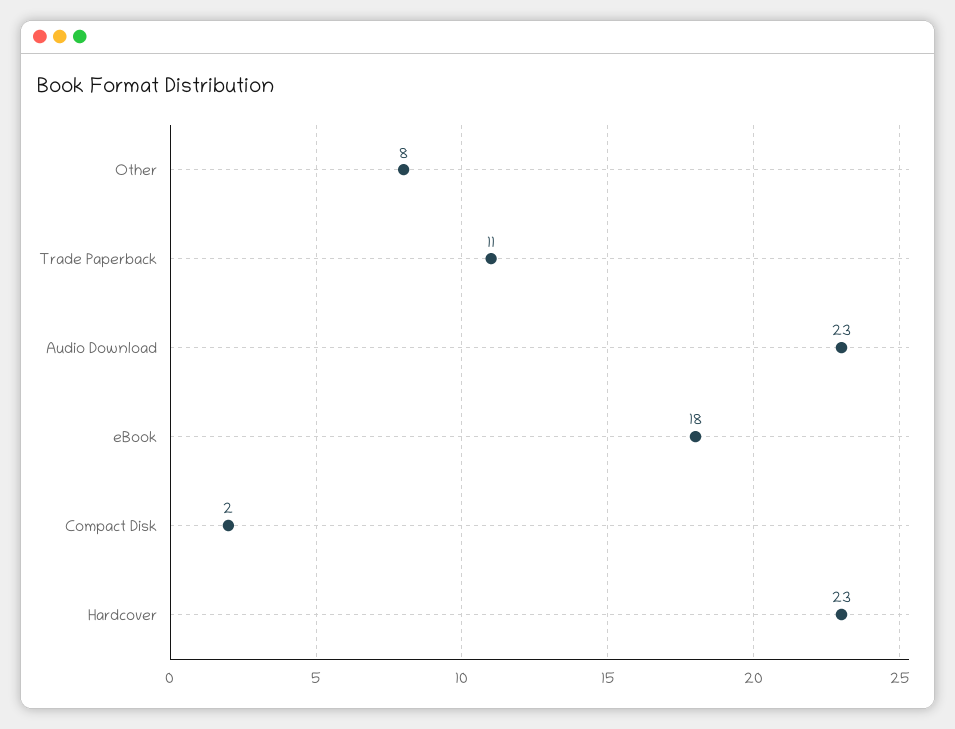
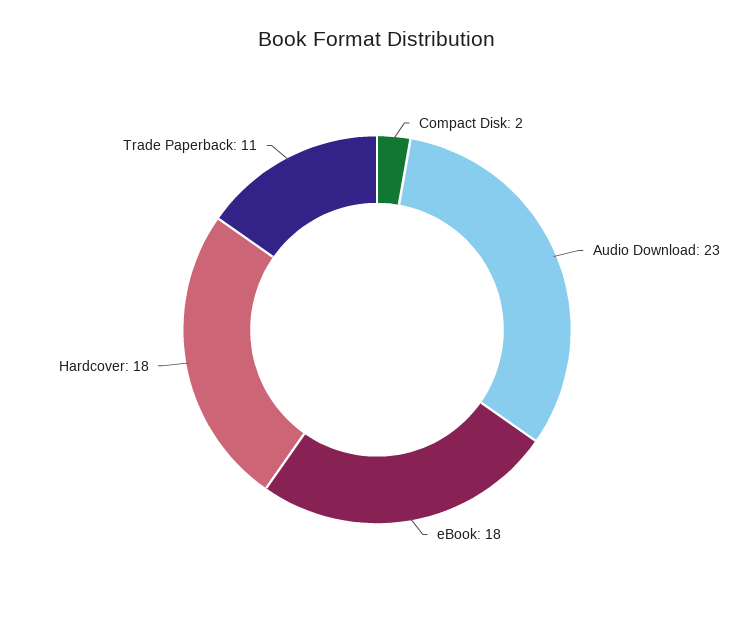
  {
-   "Other": 8,
    "Trade Paperback": 11,
    "Audio Download": 23,
    "eBook": 18,
    "Compact Disk": 2,
-   "Hardcover": 23
+   "Hardcover": 18
  }

